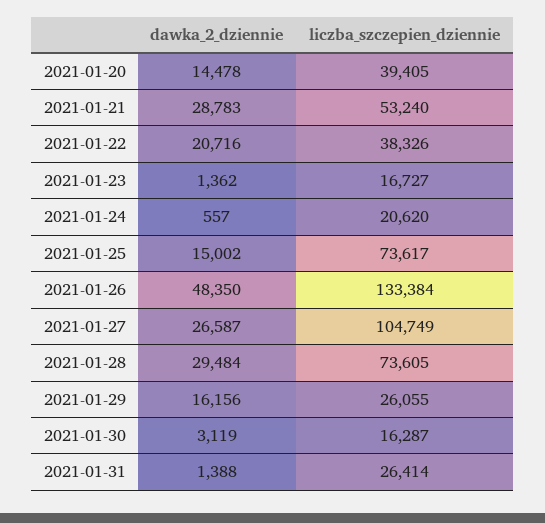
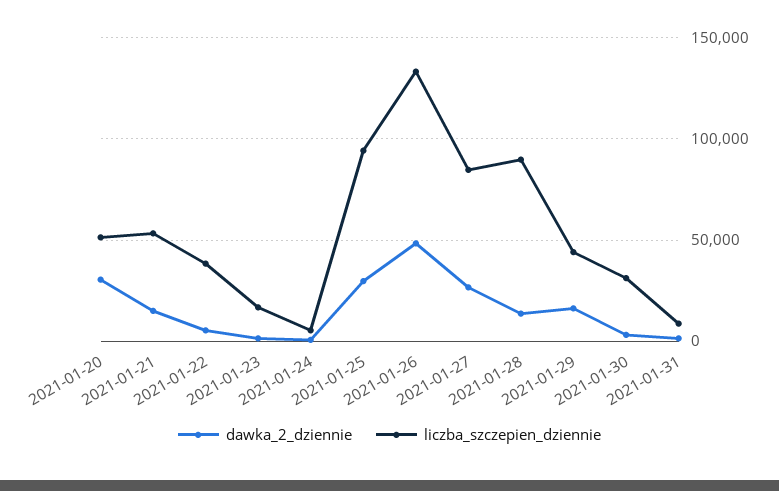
  {
    "dawka_2_dziennie": {
-     "2021-01-20": 14478,
+     "2021-01-20": 30000,
-     "2021-01-21": 28783,
+     "2021-01-21": 15000,
-     "2021-01-22": 20716,
+     "2021-01-22": 5000,
      "2021-01-23": 1362,
      "2021-01-24": 557,
-     "2021-01-25": 15002,
+     "2021-01-25": 30000,
      "2021-01-26": 48350,
      "2021-01-27": 26587,
-     "2021-01-28": 29484,
+     "2021-01-28": 15000,
      "2021-01-29": 16156,
      "2021-01-30": 3119,
      "2021-01-31": 1388
    },
    "liczba_szczepien_dziennie": {
-     "2021-01-20": 39405,
+     "2021-01-20": 50000,
      "2021-01-21": 53240,
      "2021-01-22": 38326,
      "2021-01-23": 16727,
-     "2021-01-24": 20620,
+     "2021-01-24": 5000,
-     "2021-01-25": 73617,
+     "2021-01-25": 95000,
      "2021-01-26": 133384,
-     "2021-01-27": 104749,
+     "2021-01-27": 85000,
-     "2021-01-28": 73605,
+     "2021-01-28": 90000,
-     "2021-01-29": 26055,
+     "2021-01-29": 45000,
-     "2021-01-30": 16287,
+     "2021-01-30": 30000,
-     "2021-01-31": 26414
+     "2021-01-31": 10000
    }
  }

